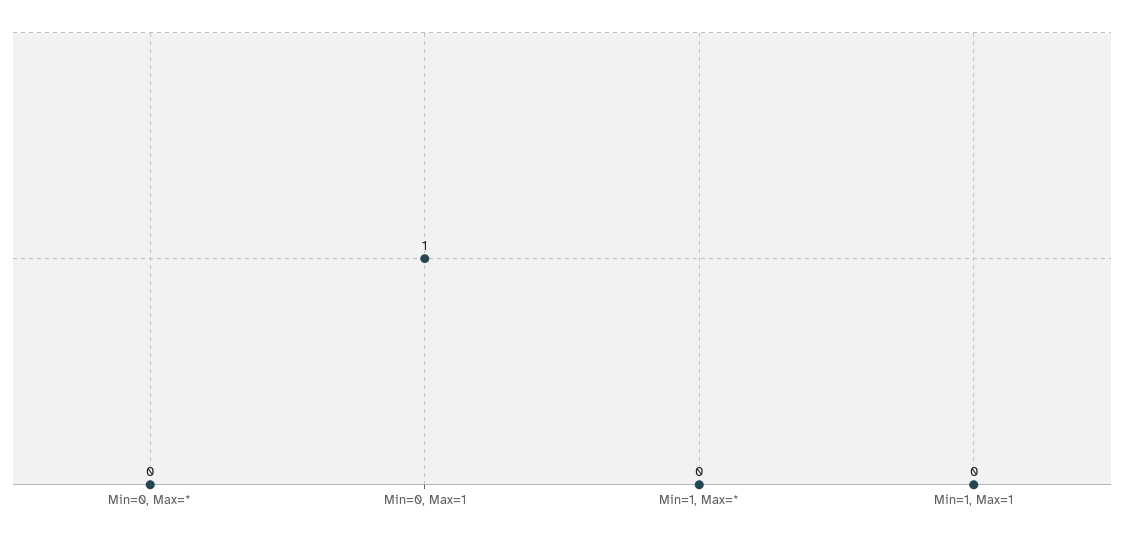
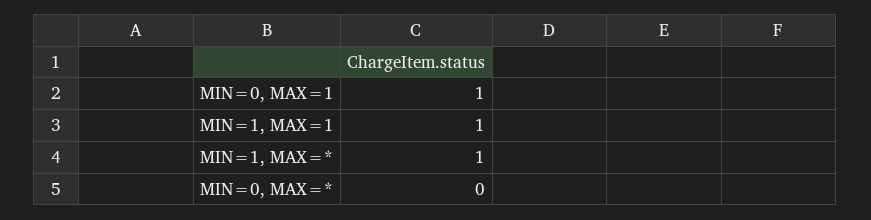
  {
    "Min=0, Max=*": 0,
    "Min=0, Max=1": 1,
-   "Min=1, Max=*": 0,
+   "Min=1, Max=*": 1,
-   "Min=1, Max=1": 0
+   "Min=1, Max=1": 1
  }

